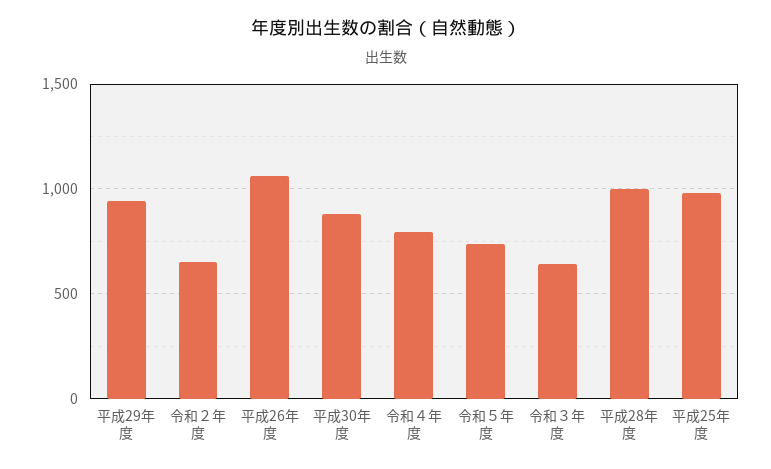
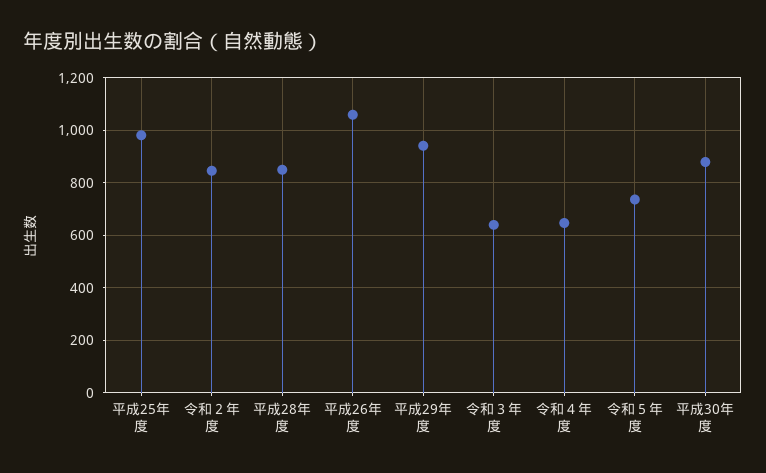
  {
    "平成29年度": 950,
-   "令和２年度": 650,
+   "令和２年度": 850,
    "平成26年度": 1050,
    "平成30年度": 875,
-   "令和４年度": 800,
+   "令和４年度": 650,
    "令和５年度": 725,
    "令和３年度": 650,
-   "平成28年度": 1000,
+   "平成28年度": 850,
    "平成25年度": 975
  }

